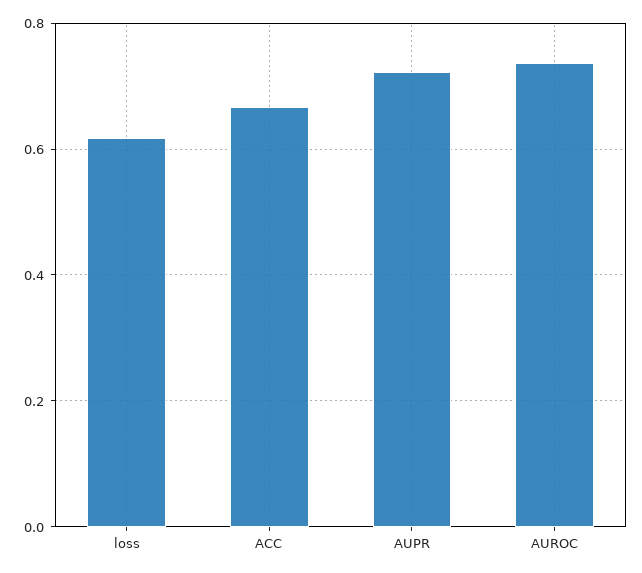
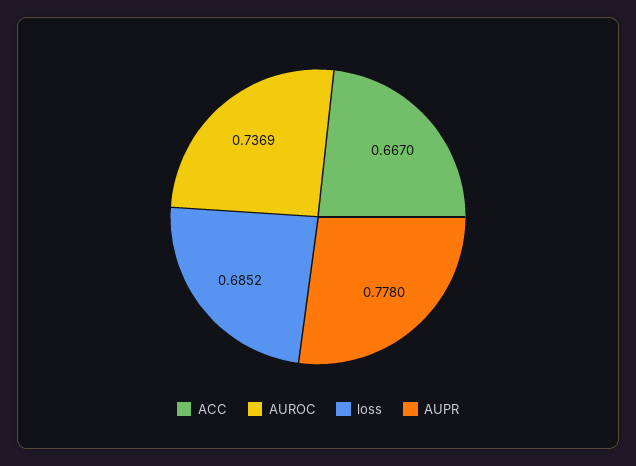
  {
-   "loss": 0.62,
+   "loss": 0.6852,
    "ACC": 0.667,
-   "AUPR": 0.72,
+   "AUPR": 0.778,
    "AUROC": 0.7369
  }

